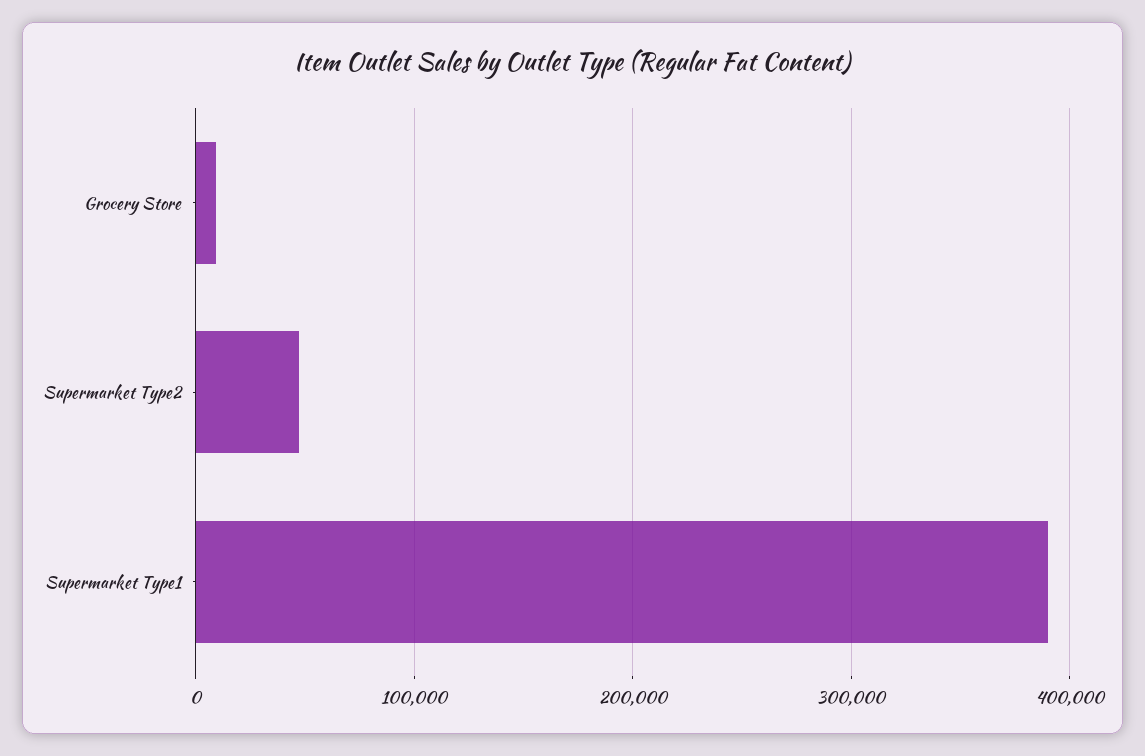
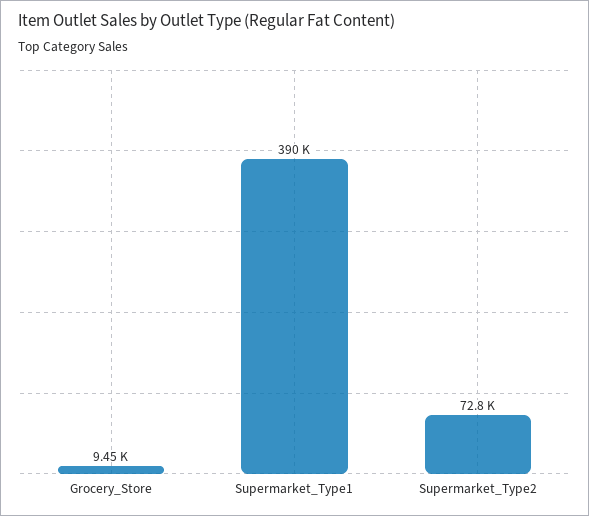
  {
    "Grocery Store": 9450,
-   "Supermarket Type2": 50000,
+   "Supermarket Type2": 72800,
    "Supermarket Type1": 390000
  }

